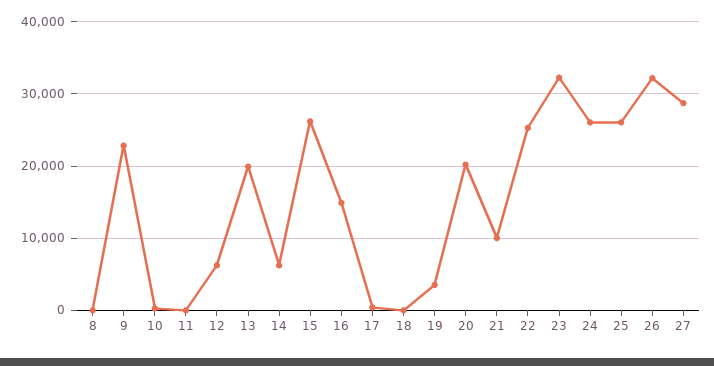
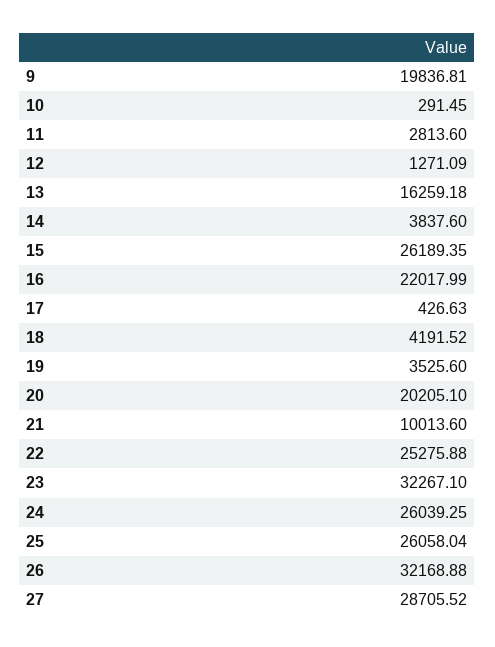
  {
-   "8": 0,
-   "9": 23000,
+   "9": 19836.81,
    "10": 291.45,
-   "11": 0,
+   "11": 2813.6,
-   "12": 6000,
+   "12": 1271.09,
-   "13": 20000,
+   "13": 16259.18,
-   "14": 6000,
+   "14": 3837.6,
    "15": 26189.35,
-   "16": 15000,
+   "16": 22017.99,
    "17": 426.63,
-   "18": 0,
+   "18": 4191.52,
    "19": 3525.6,
    "20": 20205.1,
    "21": 10013.6,
    "22": 25275.88,
    "23": 32267.1,
    "24": 26039.25,
    "25": 26058.04,
    "26": 32168.88,
    "27": 28705.52
  }

